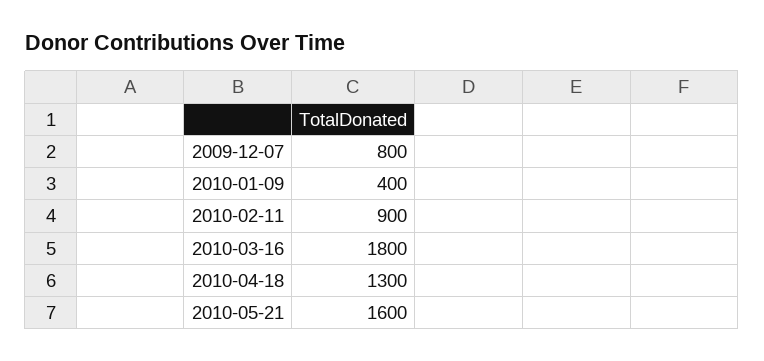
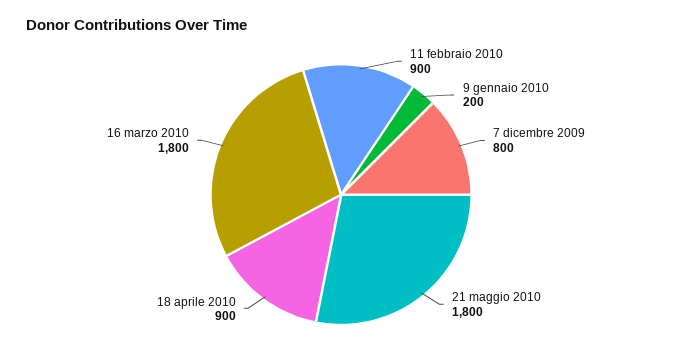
  {
    "2009-12-07": 800,
-   "2010-01-09": 400,
+   "2010-01-09": 200,
    "2010-02-11": 900,
    "2010-03-16": 1800,
-   "2010-04-18": 1300,
+   "2010-04-18": 900,
-   "2010-05-21": 1600
+   "2010-05-21": 1800
  }

